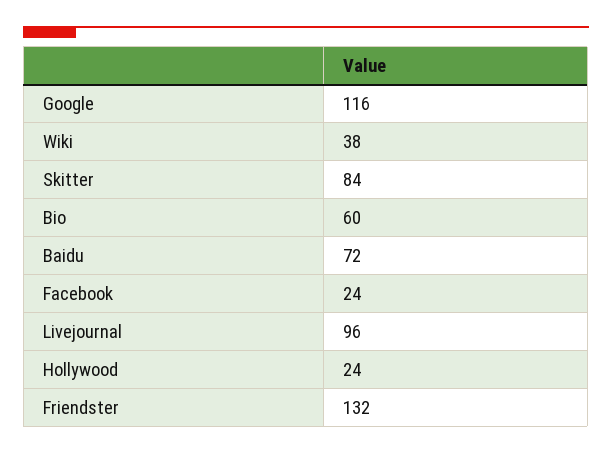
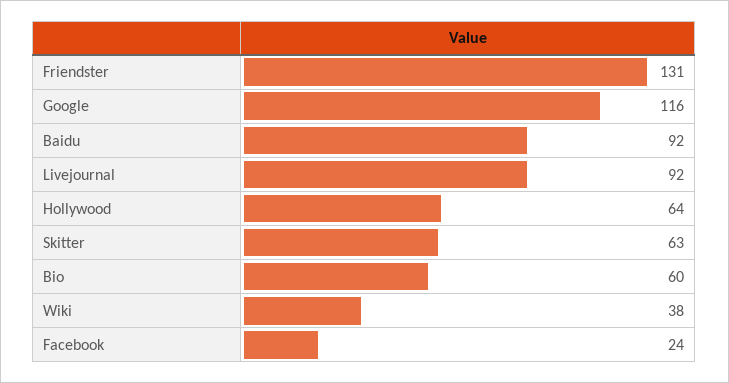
  {
    "Google": 116,
    "Wiki": 38,
-   "Skitter": 84,
+   "Skitter": 63,
    "Bio": 60,
-   "Baidu": 72,
+   "Baidu": 92,
    "Facebook": 24,
-   "Livejournal": 96,
+   "Livejournal": 92,
-   "Hollywood": 24,
+   "Hollywood": 64,
-   "Friendster": 132
+   "Friendster": 131
  }

